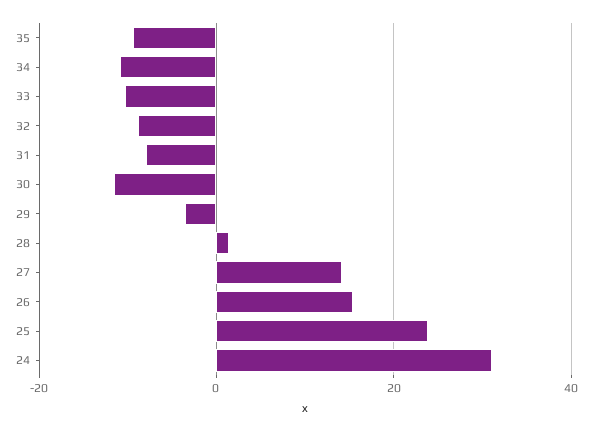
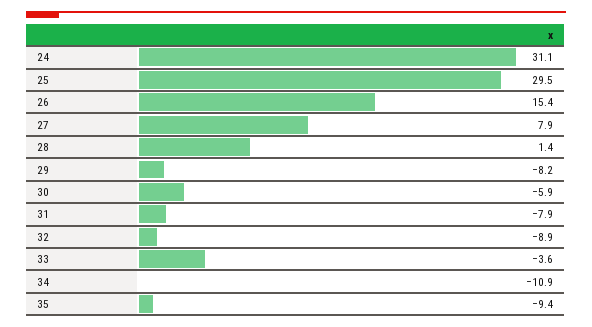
  {
    "35": -9.4,
    "34": -10.9,
-   "33": -10,
+   "33": -3.6,
    "32": -8.9,
    "31": -7.9,
-   "30": -12,
+   "30": -5.9,
-   "29": -4,
+   "29": -8.2,
    "28": 1.4,
-   "27": 14,
+   "27": 7.9,
    "26": 15.4,
-   "25": 24,
+   "25": 29.5,
    "24": 31.1
  }

